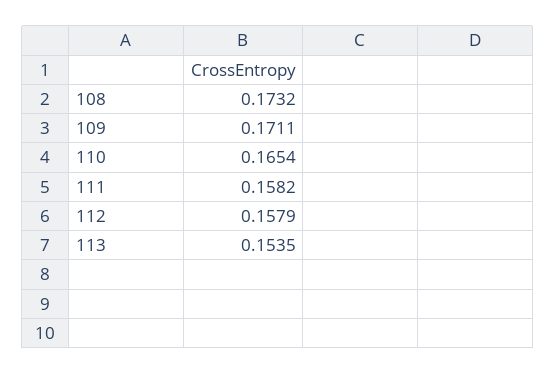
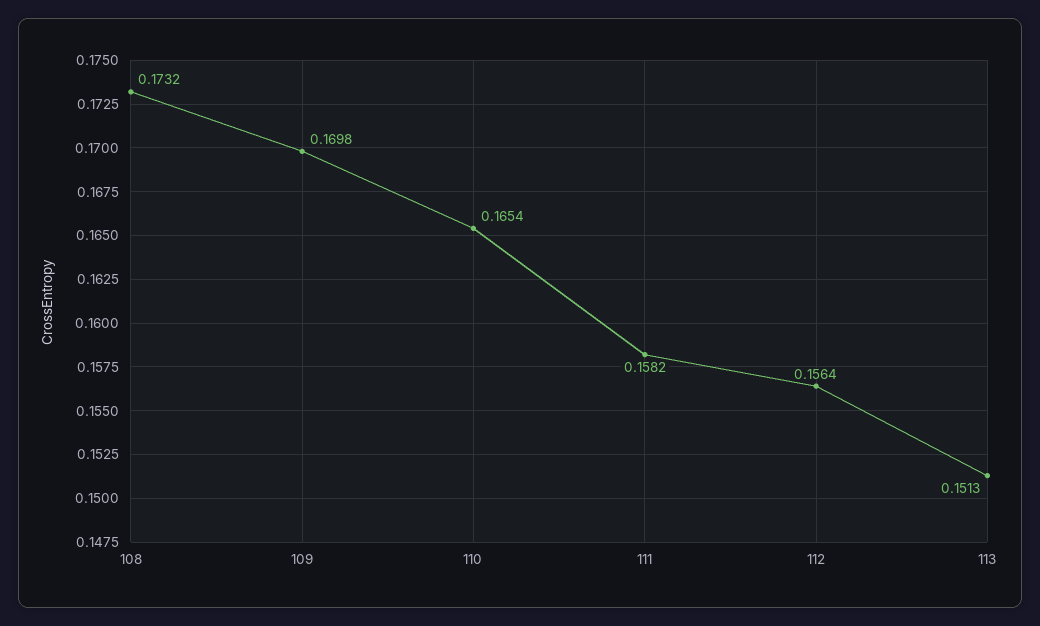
  {
    "108": 0.1732,
-   "109": 0.1711,
+   "109": 0.1698,
    "110": 0.1654,
    "111": 0.1582,
-   "112": 0.1579,
+   "112": 0.1564,
-   "113": 0.1535
+   "113": 0.1513
  }

